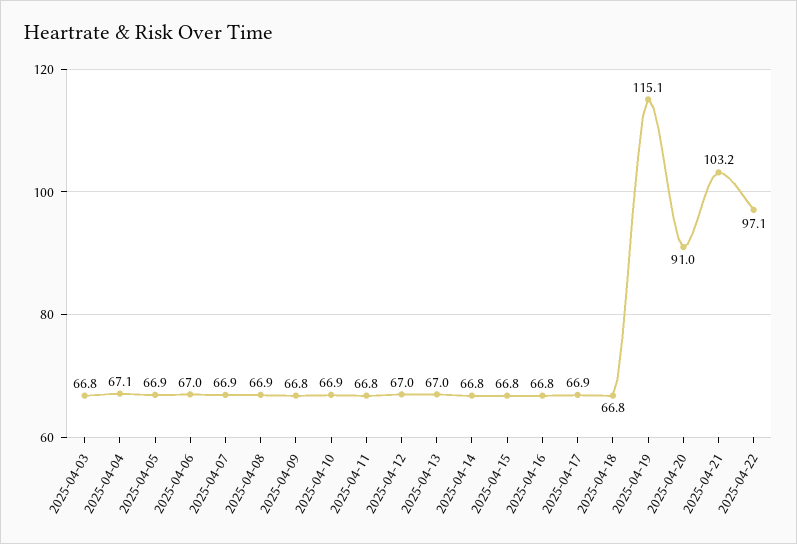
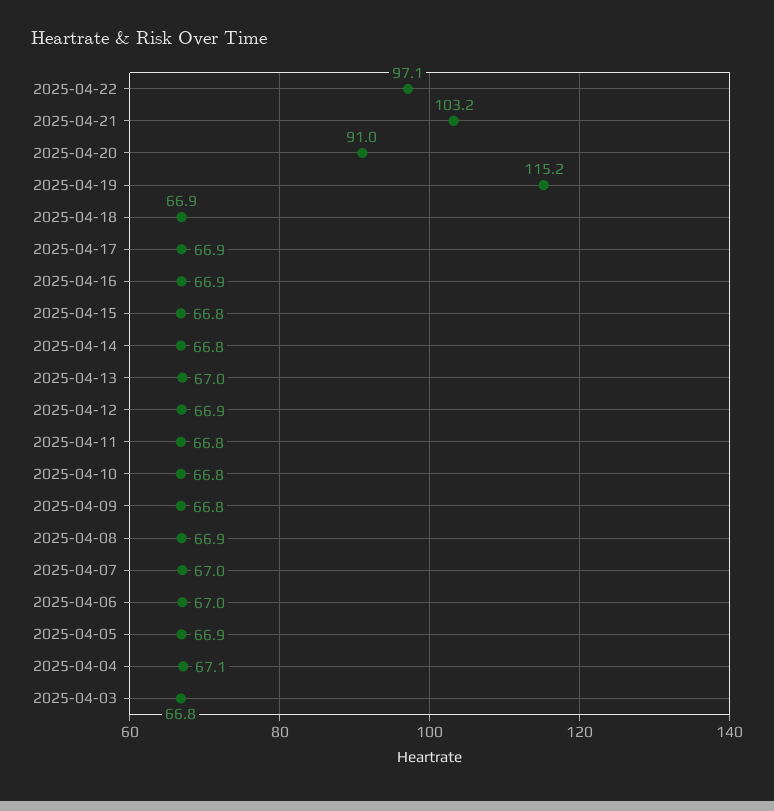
  {
    "2025-04-03": 66.8,
    "2025-04-04": 67.1,
    "2025-04-05": 66.9,
    "2025-04-06": 67,
-   "2025-04-07": 66.9,
+   "2025-04-07": 67,
    "2025-04-08": 66.9,
    "2025-04-09": 66.8,
-   "2025-04-10": 66.9,
+   "2025-04-10": 66.8,
    "2025-04-11": 66.8,
-   "2025-04-12": 67,
+   "2025-04-12": 66.9,
    "2025-04-13": 67,
    "2025-04-14": 66.8,
    "2025-04-15": 66.8,
-   "2025-04-16": 66.8,
+   "2025-04-16": 66.9,
    "2025-04-17": 66.9,
-   "2025-04-18": 66.8,
+   "2025-04-18": 66.9,
-   "2025-04-19": 115.1,
+   "2025-04-19": 115.2,
    "2025-04-20": 91,
    "2025-04-21": 103.2,
    "2025-04-22": 97.1
  }

